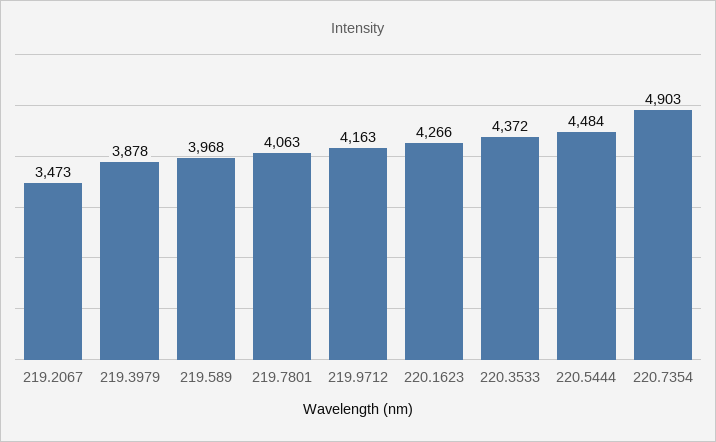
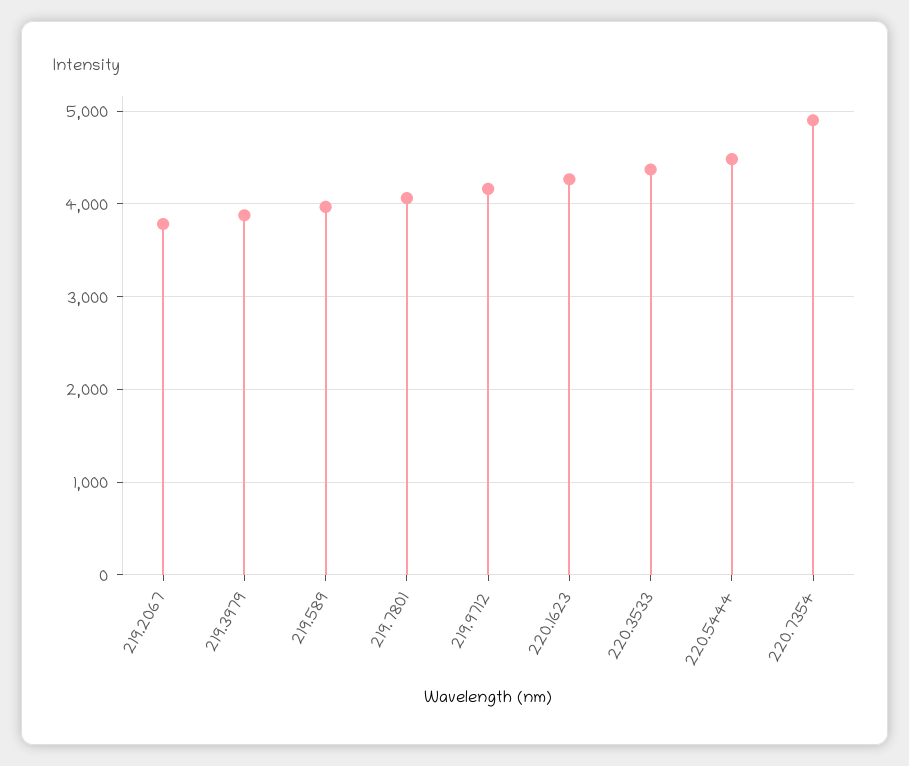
  {
-   "219.2067": 3473,
+   "219.2067": 3800,
    "219.3979": 3878,
    "219.589": 3968,
    "219.7801": 4063,
    "219.9712": 4163,
    "220.1623": 4266,
    "220.3533": 4372,
    "220.5444": 4484,
    "220.7354": 4903
  }

